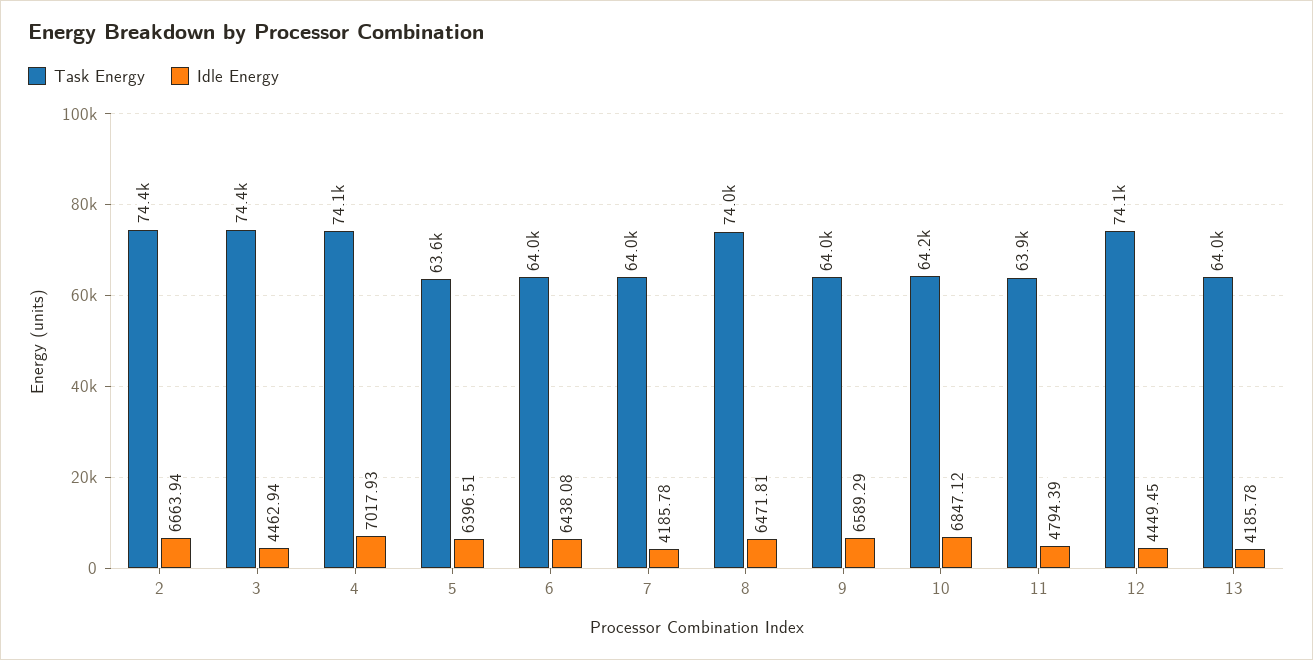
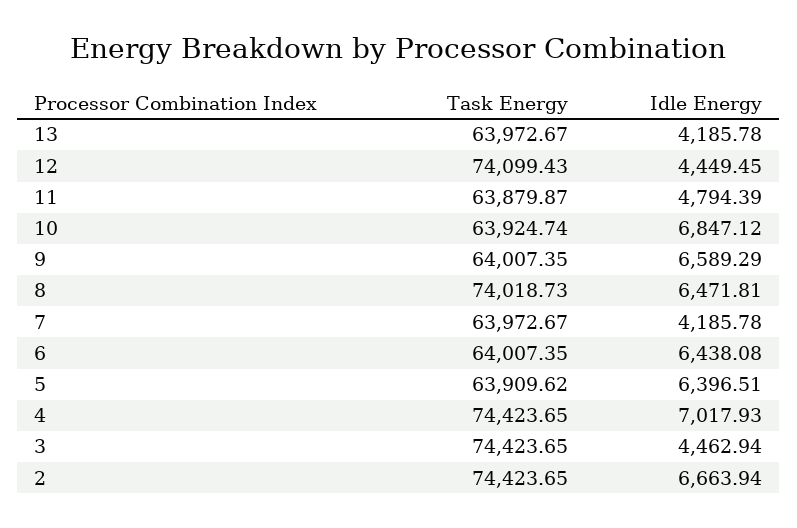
  {
    "Task Energy": {
      "2": 74423.65,
      "3": 74423.65,
-     "4": 74100,
+     "4": 74423.65,
-     "5": 63600,
+     "5": 63909.62,
      "6": 64007.35,
      "7": 63972.67,
      "8": 74018.73,
      "9": 64007.35,
-     "10": 64200,
+     "10": 63924.74,
      "11": 63879.87,
      "12": 74099.43,
      "13": 63972.67
    },
    "Idle Energy": {
      "2": 6663.94,
      "3": 4462.94,
      "4": 7017.93,
      "5": 6396.51,
      "6": 6438.08,
      "7": 4185.78,
      "8": 6471.81,
      "9": 6589.29,
      "10": 6847.12,
      "11": 4794.39,
      "12": 4449.45,
      "13": 4185.78
    }
  }

